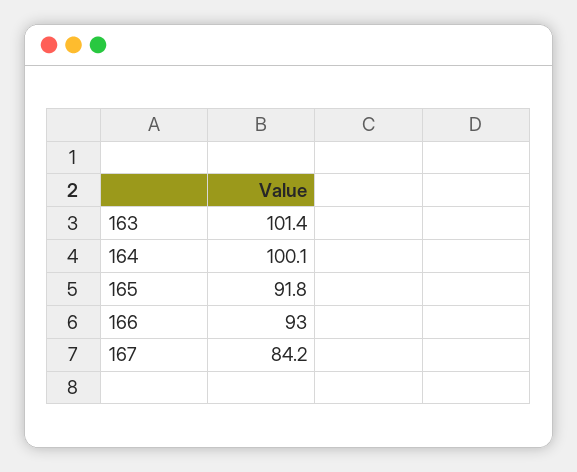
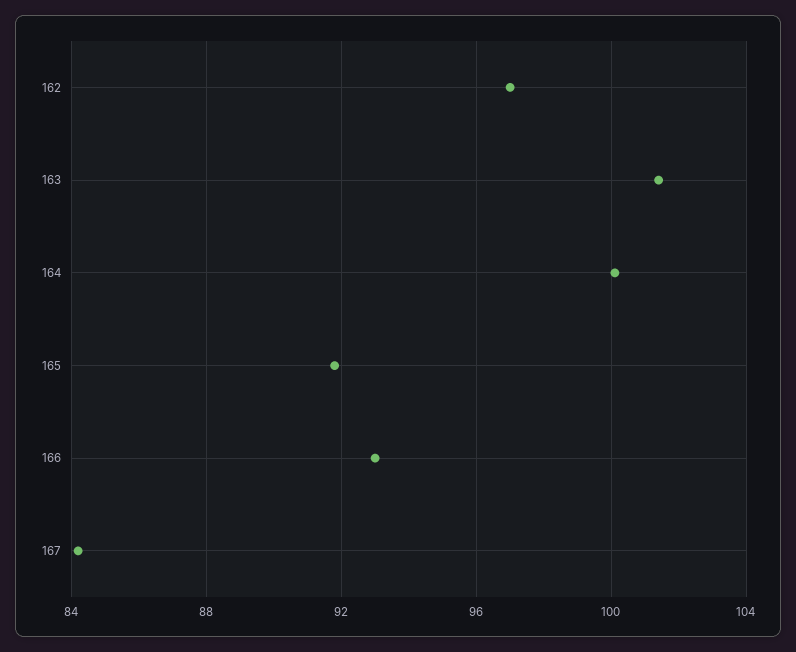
  {
    "163": 101.4,
    "164": 100.1,
    "165": 91.8,
    "166": 93,
-   "167": 84.2
+   "167": 84.2,
+   "162": 97
  }

